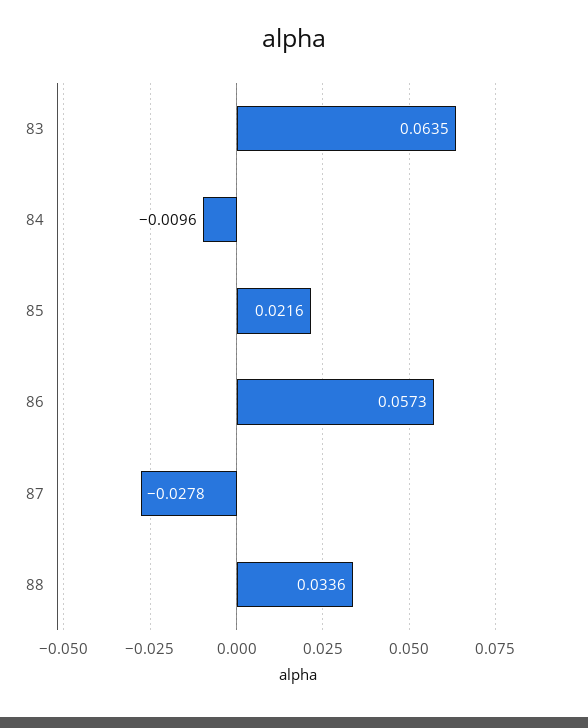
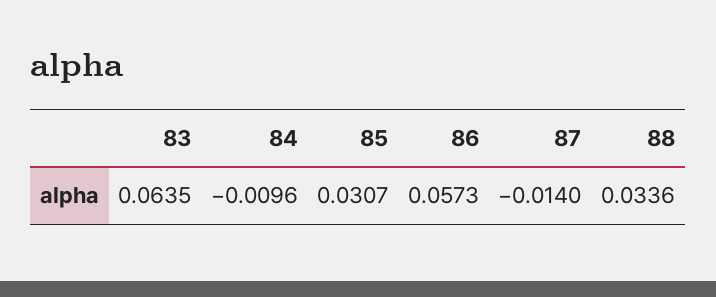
  {
    "83": 0.0635,
    "84": -0.0096,
-   "85": 0.0216,
+   "85": 0.0307,
    "86": 0.0573,
-   "87": -0.0278,
+   "87": -0.014,
    "88": 0.0336
  }

